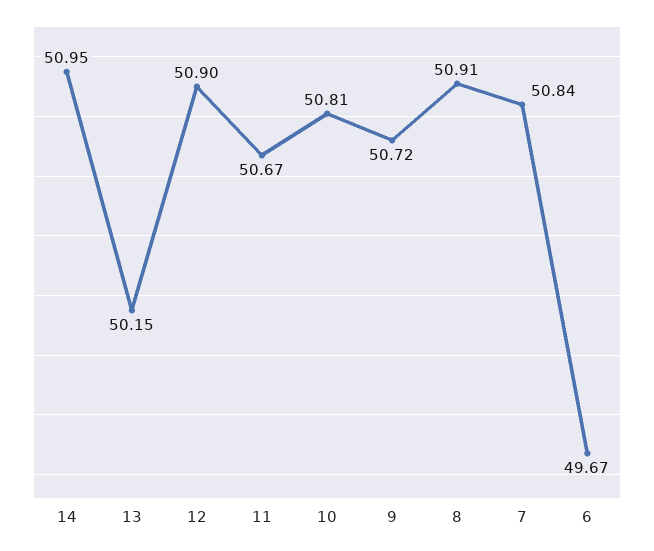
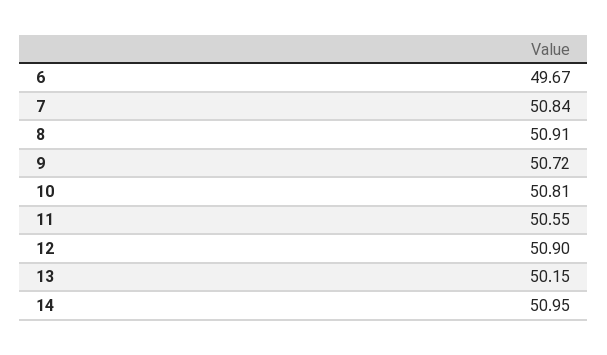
  {
    "14": 50.95,
    "13": 50.15,
    "12": 50.9,
-   "11": 50.67,
+   "11": 50.55,
    "10": 50.81,
    "9": 50.72,
    "8": 50.91,
    "7": 50.84,
    "6": 49.67
  }

